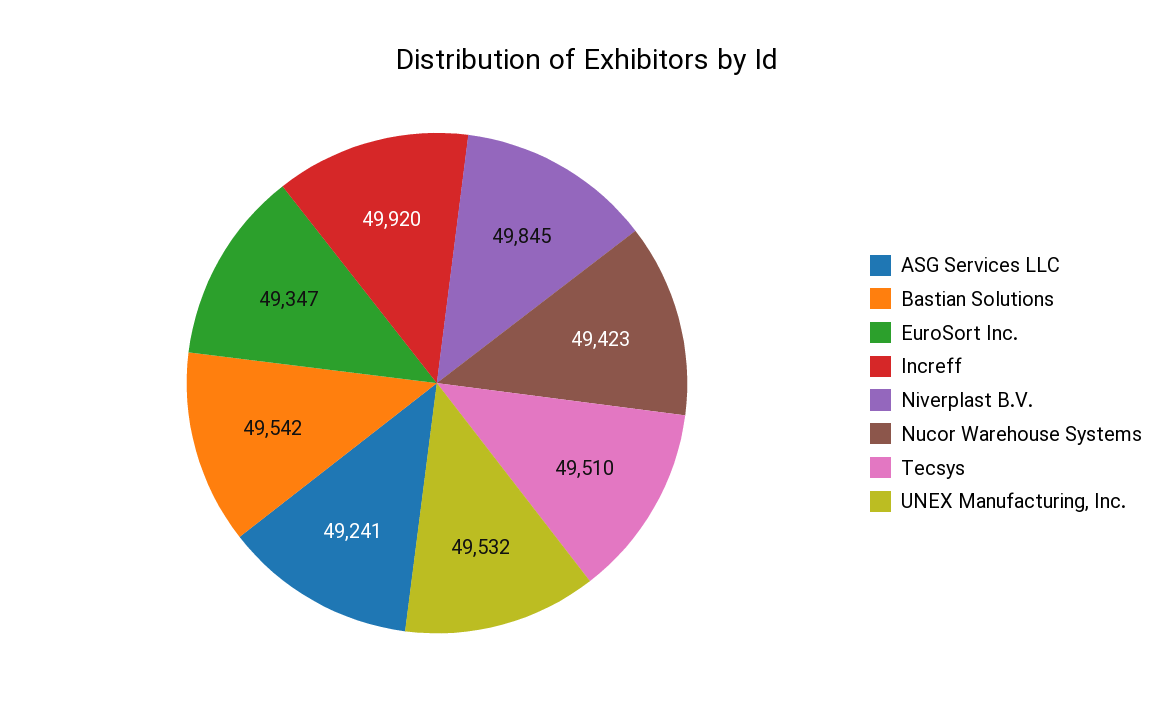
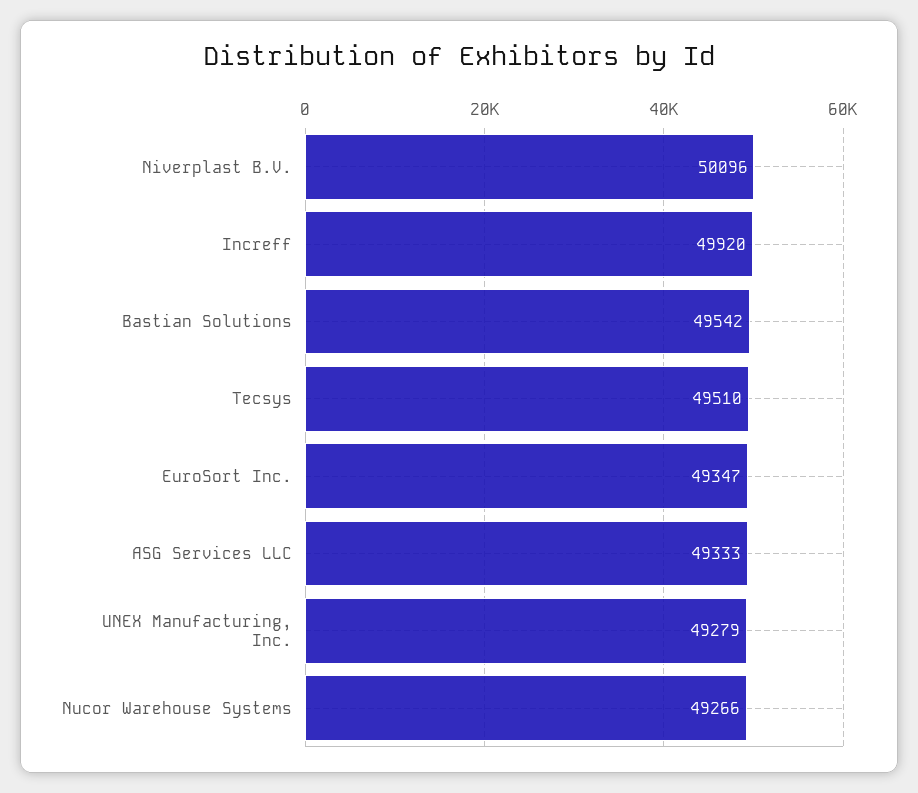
  {
-   "ASG Services LLC": 49241,
+   "ASG Services LLC": 49333,
    "Bastian Solutions": 49542,
    "EuroSort Inc.": 49347,
    "Increff": 49920,
-   "Niverplast B.V.": 49845,
+   "Niverplast B.V.": 50096,
-   "Nucor Warehouse Systems": 49423,
+   "Nucor Warehouse Systems": 49266,
    "Tecsys": 49510,
-   "UNEX Manufacturing, Inc.": 49532
+   "UNEX Manufacturing, Inc.": 49279
  }

